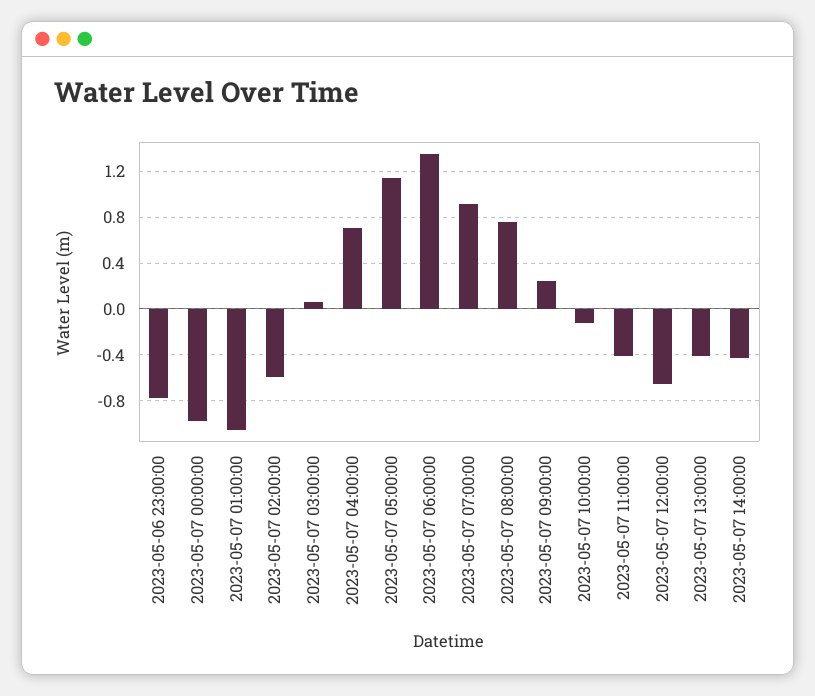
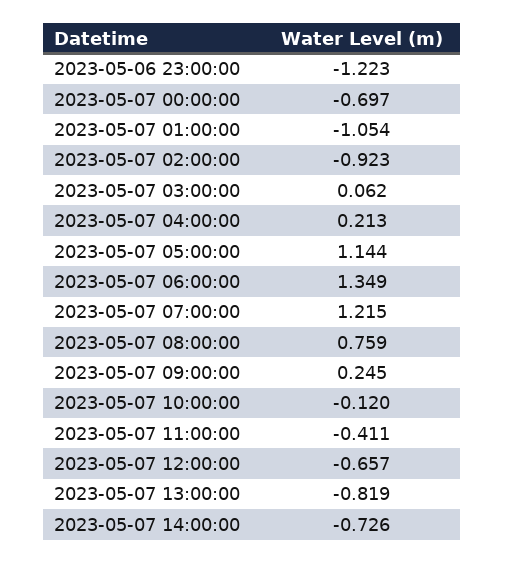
  {
-   "2023-05-06 23:00:00": -0.8,
+   "2023-05-06 23:00:00": -1.223,
-   "2023-05-07 00:00:00": -1,
+   "2023-05-07 00:00:00": -0.697,
    "2023-05-07 01:00:00": -1.054,
-   "2023-05-07 02:00:00": -0.6,
+   "2023-05-07 02:00:00": -0.923,
    "2023-05-07 03:00:00": 0.062,
-   "2023-05-07 04:00:00": 0.7,
+   "2023-05-07 04:00:00": 0.213,
    "2023-05-07 05:00:00": 1.144,
    "2023-05-07 06:00:00": 1.349,
-   "2023-05-07 07:00:00": 0.9,
+   "2023-05-07 07:00:00": 1.215,
    "2023-05-07 08:00:00": 0.759,
    "2023-05-07 09:00:00": 0.245,
    "2023-05-07 10:00:00": -0.12,
    "2023-05-07 11:00:00": -0.411,
    "2023-05-07 12:00:00": -0.657,
-   "2023-05-07 13:00:00": -0.4,
+   "2023-05-07 13:00:00": -0.819,
-   "2023-05-07 14:00:00": -0.4
+   "2023-05-07 14:00:00": -0.726
  }

